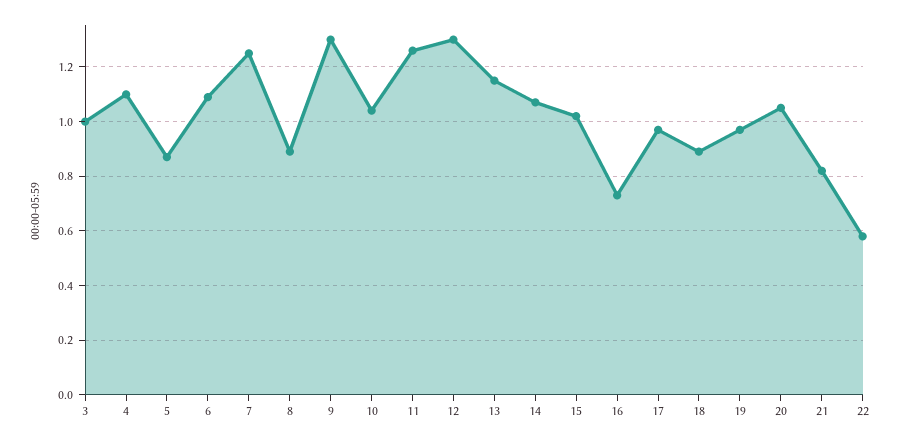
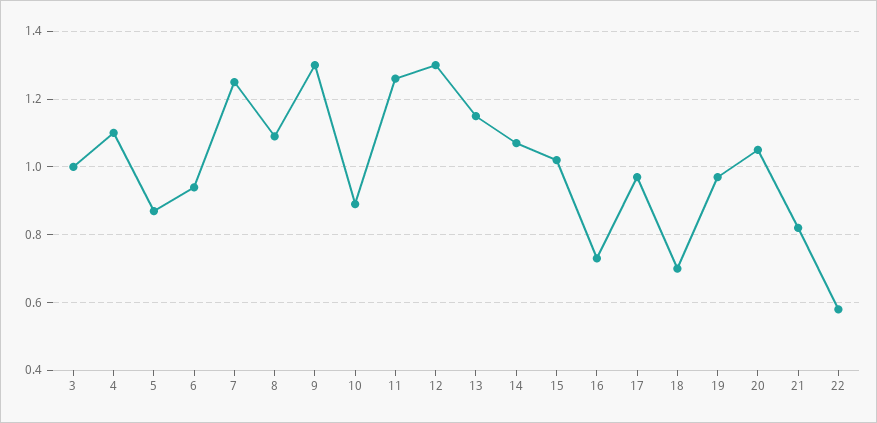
  {
    "3": 1,
    "4": 1.1,
    "5": 0.85,
-   "6": 1.1,
+   "6": 0.95,
    "7": 1.25,
-   "8": 0.9,
+   "8": 1.1,
    "9": 1.3,
-   "10": 1.05,
+   "10": 0.9,
    "11": 1.25,
    "12": 1.3,
    "13": 1.15,
    "14": 1.05,
    "15": 1,
    "16": 0.75,
    "17": 0.95,
-   "18": 0.9,
+   "18": 0.7,
    "19": 0.95,
    "20": 1.05,
    "21": 0.8,
    "22": 0.6
  }

